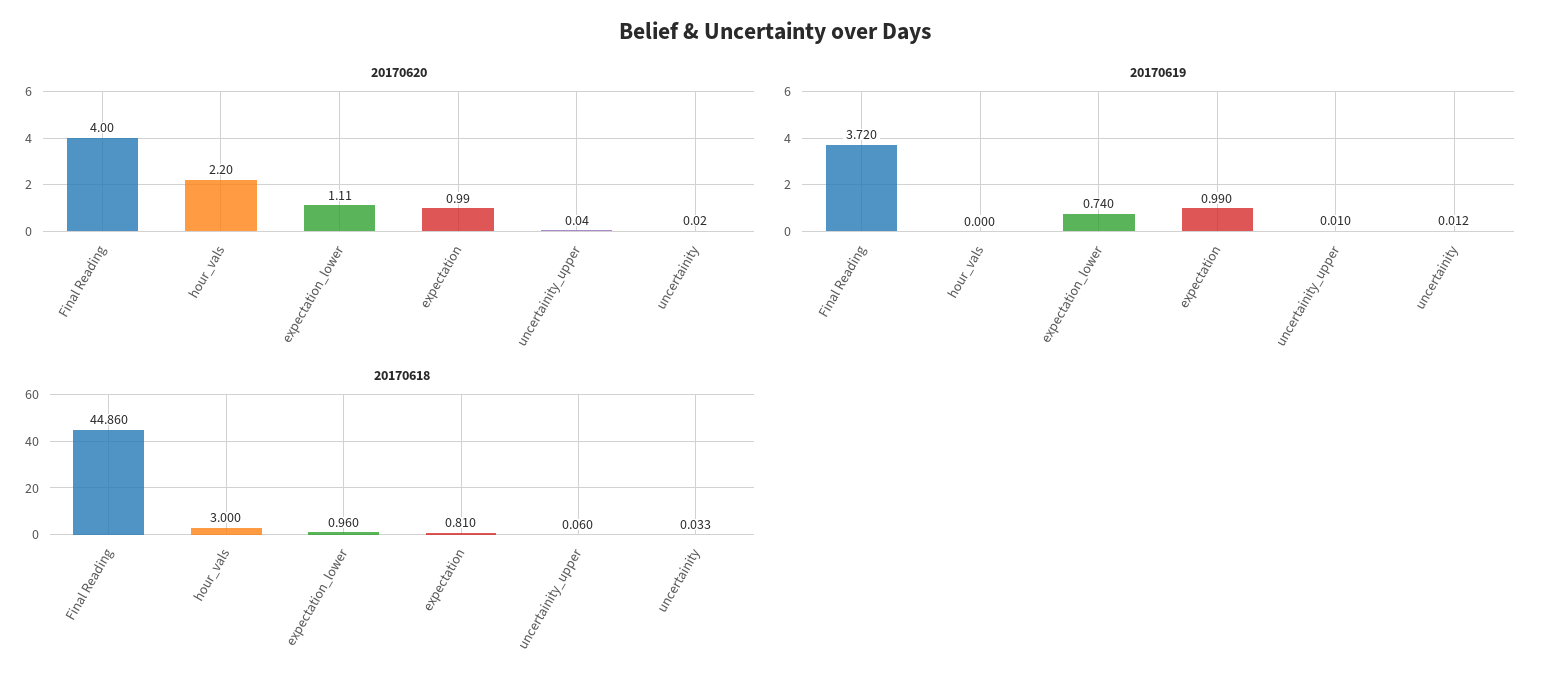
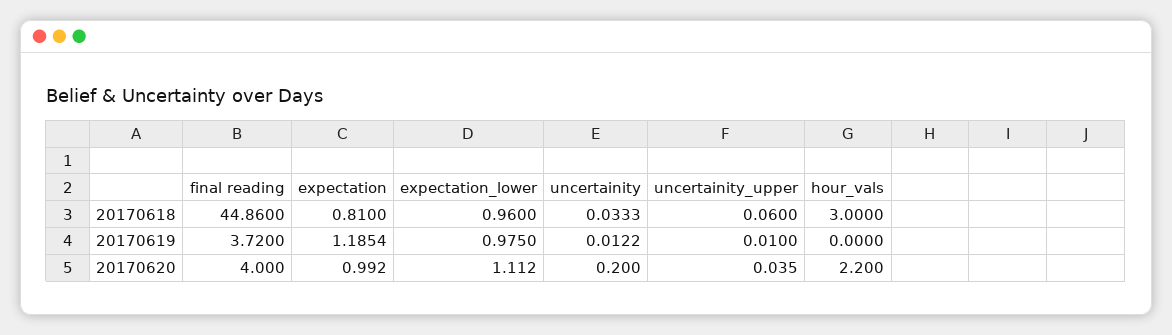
  {
    "20170620": {
      "Final Reading": 4,
      "hour_vals": 2.2,
      "expectation_lower": 1.112,
      "expectation": 0.992,
      "uncertainity_upper": 0.035,
-     "uncertainity": 0.02
+     "uncertainity": 0.2
    },
    "20170619": {
      "Final Reading": 3.72,
      "hour_vals": 0,
-     "expectation_lower": 0.74,
+     "expectation_lower": 0.975,
-     "expectation": 0.99,
+     "expectation": 1.1854,
      "uncertainity_upper": 0.01,
      "uncertainity": 0.0122
    },
    "20170618": {
      "Final Reading": 44.86,
      "hour_vals": 3,
      "expectation_lower": 0.96,
      "expectation": 0.81,
      "uncertainity_upper": 0.06,
      "uncertainity": 0.0333
    }
  }

